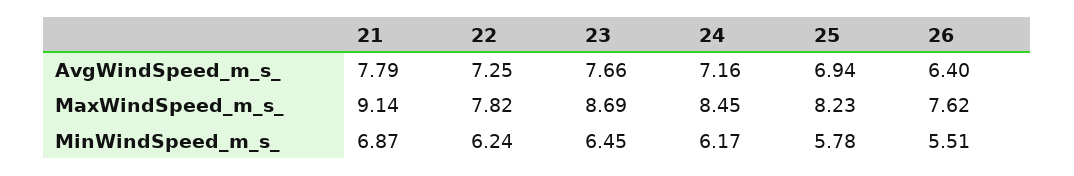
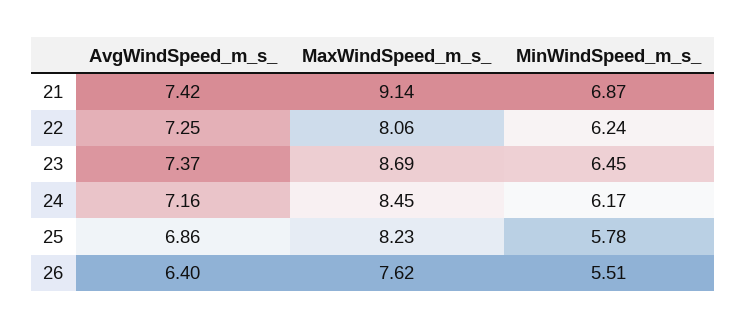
  {
    "21": {
-     "AvgWindSpeed_m_s_": 7.79,
+     "AvgWindSpeed_m_s_": 7.42,
      "MaxWindSpeed_m_s_": 9.14,
      "MinWindSpeed_m_s_": 6.87
    },
    "22": {
      "AvgWindSpeed_m_s_": 7.25,
-     "MaxWindSpeed_m_s_": 7.82,
+     "MaxWindSpeed_m_s_": 8.06,
      "MinWindSpeed_m_s_": 6.24
    },
    "23": {
-     "AvgWindSpeed_m_s_": 7.66,
+     "AvgWindSpeed_m_s_": 7.37,
      "MaxWindSpeed_m_s_": 8.69,
      "MinWindSpeed_m_s_": 6.45
    },
    "24": {
      "AvgWindSpeed_m_s_": 7.16,
      "MaxWindSpeed_m_s_": 8.45,
      "MinWindSpeed_m_s_": 6.17
    },
    "25": {
-     "AvgWindSpeed_m_s_": 6.94,
+     "AvgWindSpeed_m_s_": 6.86,
      "MaxWindSpeed_m_s_": 8.23,
      "MinWindSpeed_m_s_": 5.78
    },
    "26": {
      "AvgWindSpeed_m_s_": 6.4,
      "MaxWindSpeed_m_s_": 7.62,
      "MinWindSpeed_m_s_": 5.51
    }
  }

